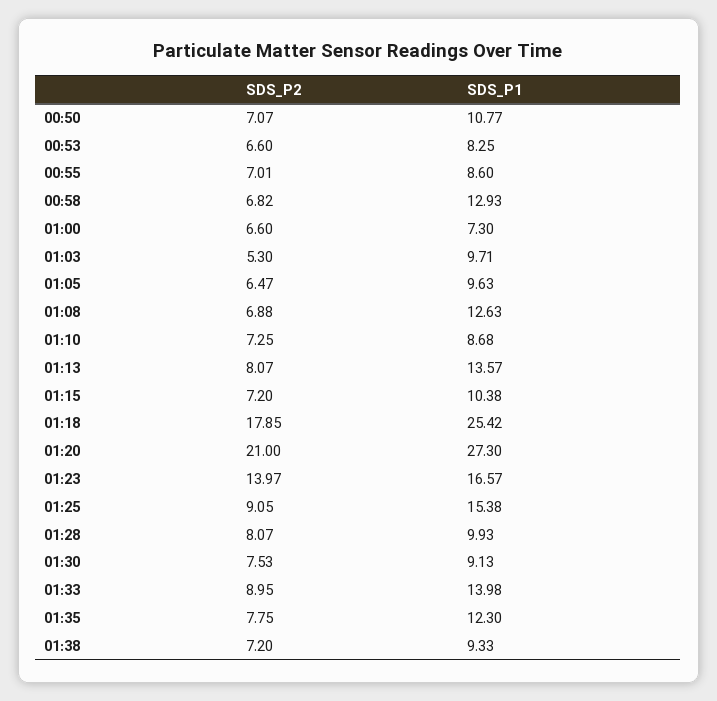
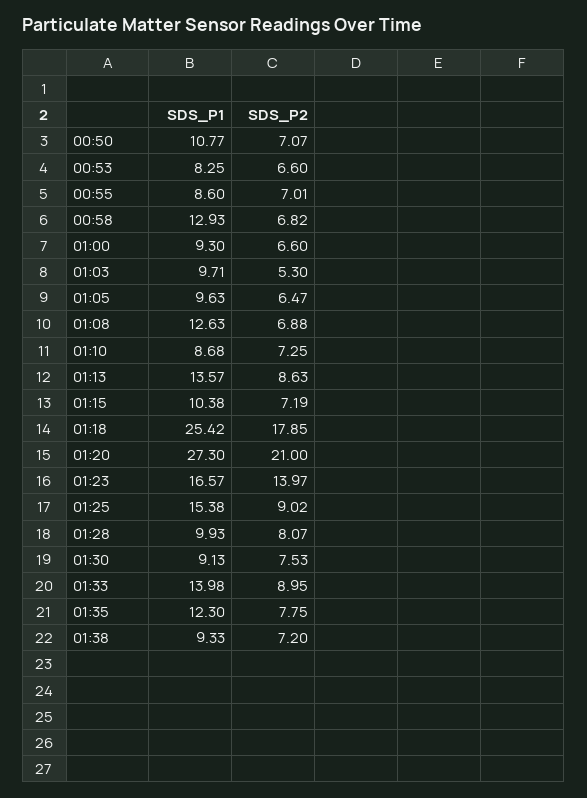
  {
    "SDS_P2": {
      "00:50": 7.07,
      "00:53": 6.6,
      "00:55": 7.01,
      "00:58": 6.82,
      "01:00": 6.6,
      "01:03": 5.3,
      "01:05": 6.47,
      "01:08": 6.88,
      "01:10": 7.25,
-     "01:13": 8.07,
+     "01:13": 8.63,
-     "01:15": 7.2,
+     "01:15": 7.19,
      "01:18": 17.85,
      "01:20": 21,
      "01:23": 13.97,
-     "01:25": 9.05,
+     "01:25": 9.02,
      "01:28": 8.07,
      "01:30": 7.53,
      "01:33": 8.95,
      "01:35": 7.75,
      "01:38": 7.2
    },
    "SDS_P1": {
      "00:50": 10.77,
      "00:53": 8.25,
      "00:55": 8.6,
      "00:58": 12.93,
-     "01:00": 7.3,
+     "01:00": 9.3,
      "01:03": 9.71,
      "01:05": 9.63,
      "01:08": 12.63,
      "01:10": 8.68,
      "01:13": 13.57,
      "01:15": 10.38,
      "01:18": 25.42,
      "01:20": 27.3,
      "01:23": 16.57,
      "01:25": 15.38,
      "01:28": 9.93,
      "01:30": 9.13,
      "01:33": 13.98,
      "01:35": 12.3,
      "01:38": 9.33
    }
  }

